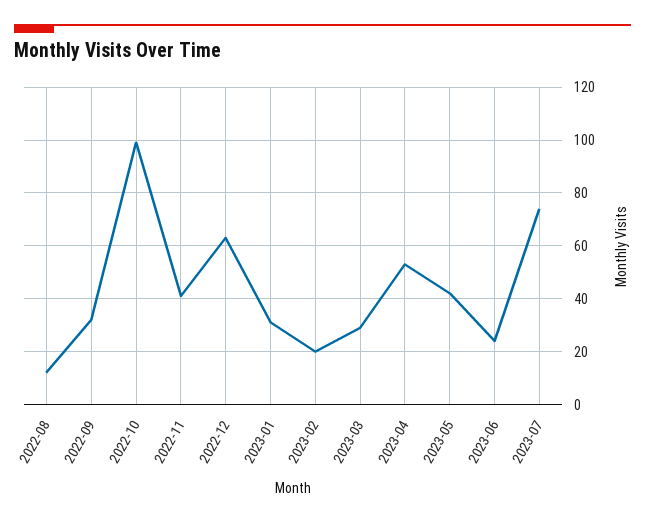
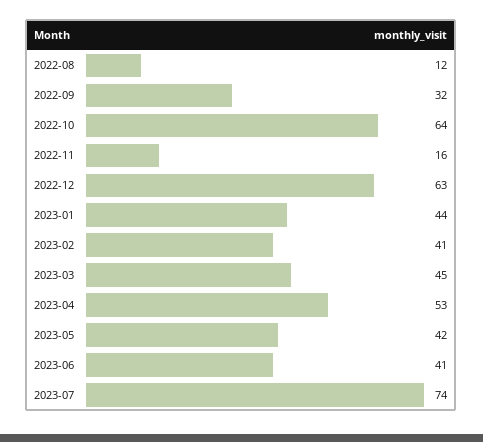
  {
    "2022-08": 12,
    "2022-09": 32,
-   "2022-10": 100,
+   "2022-10": 64,
-   "2022-11": 40,
+   "2022-11": 16,
    "2022-12": 63,
-   "2023-01": 30,
+   "2023-01": 44,
-   "2023-02": 20,
+   "2023-02": 41,
-   "2023-03": 30,
+   "2023-03": 45,
    "2023-04": 53,
    "2023-05": 42,
-   "2023-06": 25,
+   "2023-06": 41,
    "2023-07": 74
  }

